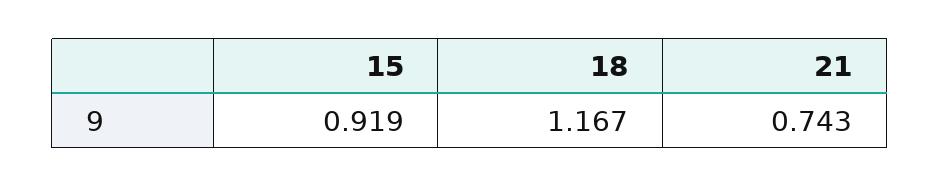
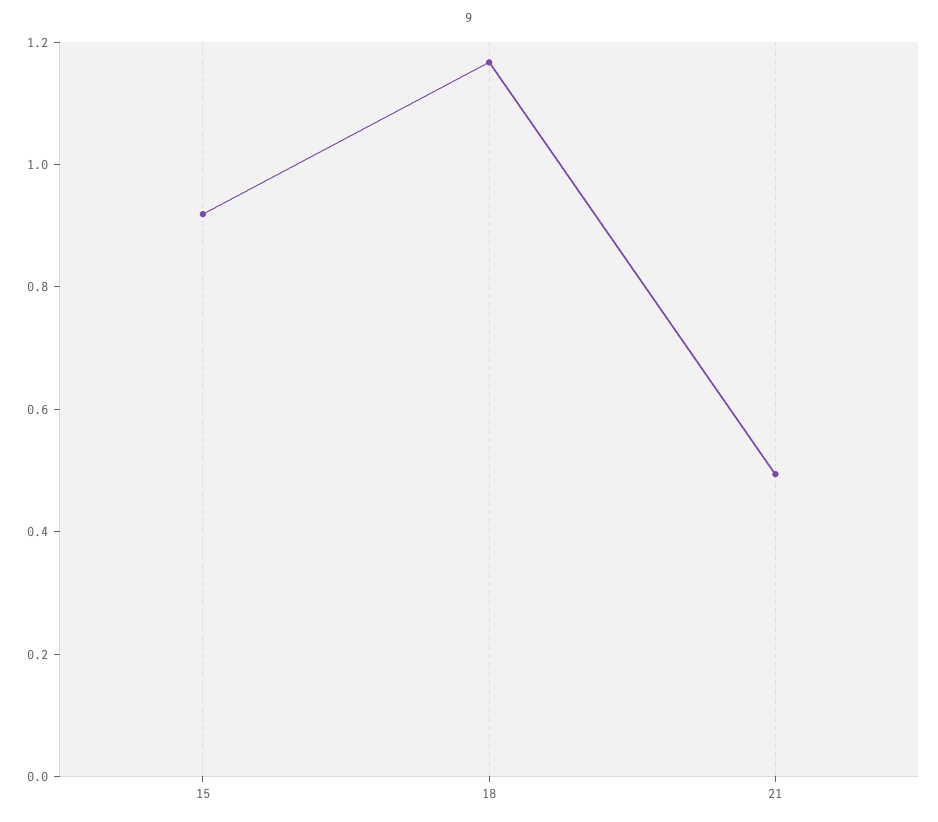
  {
    "15": 0.919,
    "18": 1.167,
-   "21": 0.743
+   "21": 0.5
  }

